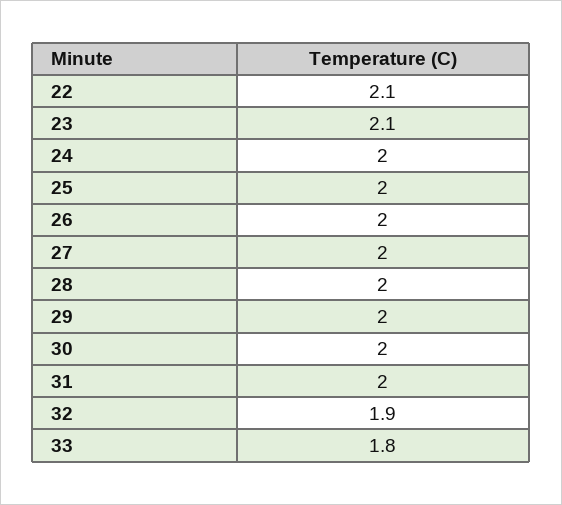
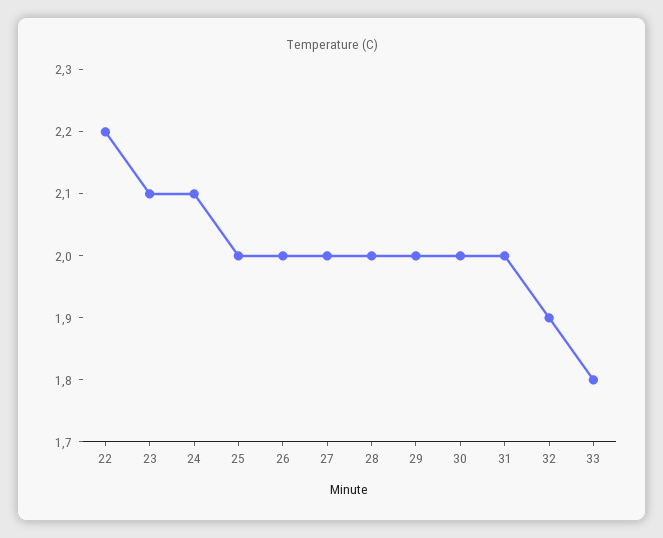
  {
-   "22": 2.1,
+   "22": 2.2,
    "23": 2.1,
-   "24": 2,
+   "24": 2.1,
    "25": 2,
    "26": 2,
    "27": 2,
    "28": 2,
    "29": 2,
    "30": 2,
    "31": 2,
    "32": 1.9,
    "33": 1.8
  }

